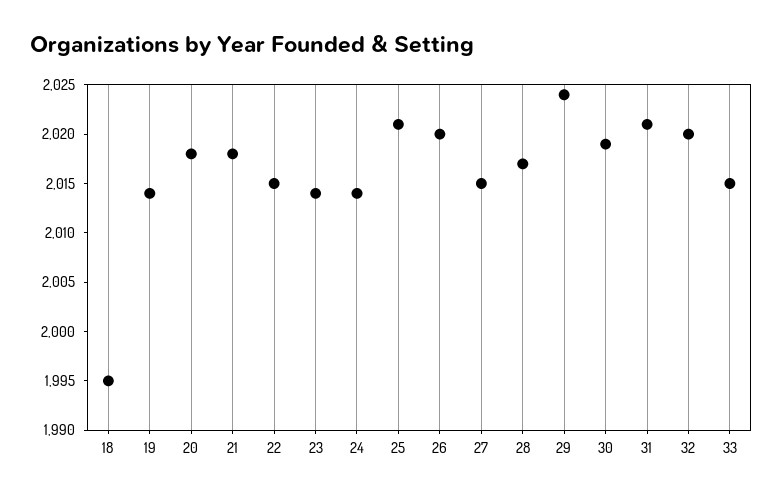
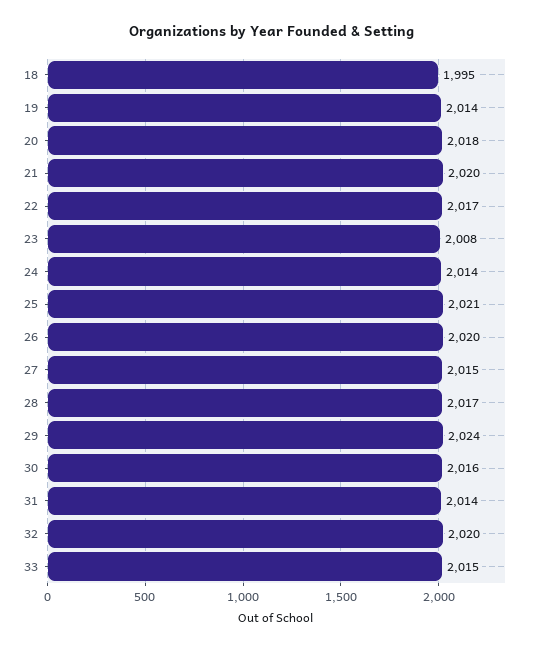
  {
    "18": 1995,
    "19": 2014,
    "20": 2018,
-   "21": 2018,
+   "21": 2020,
-   "22": 2015,
+   "22": 2017,
-   "23": 2014,
+   "23": 2008,
    "24": 2014,
    "25": 2021,
    "26": 2020,
    "27": 2015,
    "28": 2017,
    "29": 2024,
-   "30": 2019,
+   "30": 2016,
-   "31": 2021,
+   "31": 2014,
    "32": 2020,
    "33": 2015
  }

